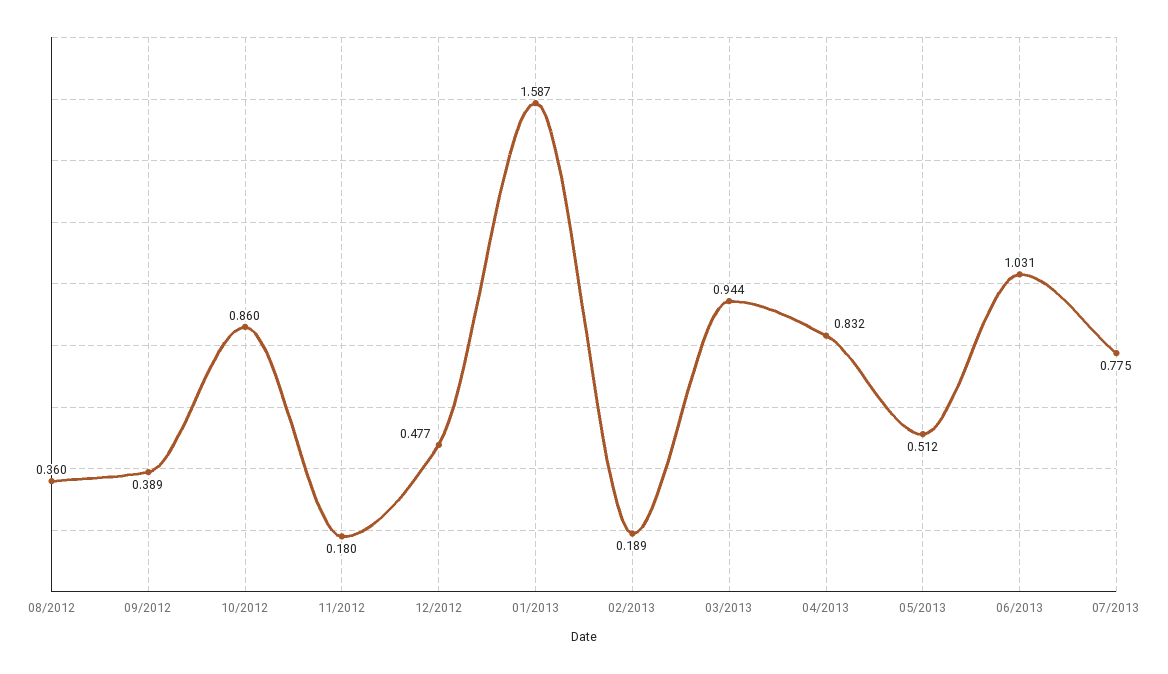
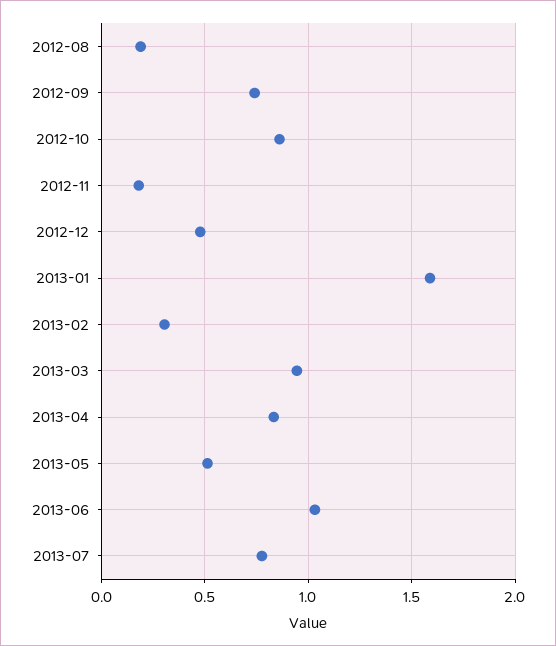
  {
-   "08/2012": 0.36,
+   "08/2012": 0.2,
-   "09/2012": 0.389,
+   "09/2012": 0.75,
    "10/2012": 0.86,
    "11/2012": 0.18,
    "12/2012": 0.477,
    "01/2013": 1.587,
-   "02/2013": 0.189,
+   "02/2013": 0.3,
    "03/2013": 0.944,
    "04/2013": 0.832,
    "05/2013": 0.512,
    "06/2013": 1.031,
    "07/2013": 0.775
  }

